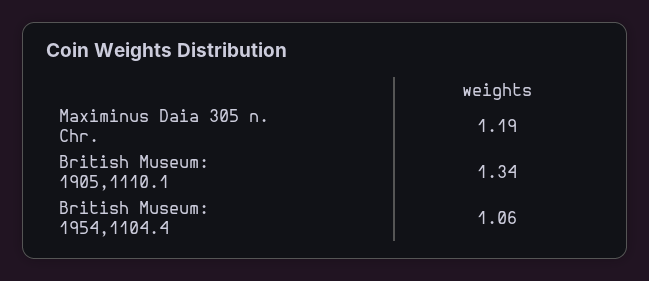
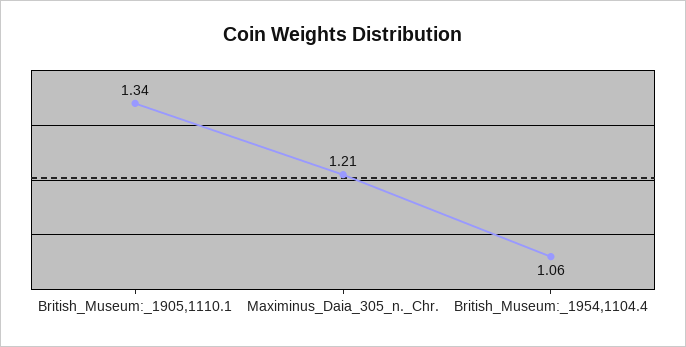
  {
-   "Maximinus Daia 305 n. Chr.": 1.19,
+   "Maximinus Daia 305 n. Chr.": 1.21,
    "British Museum: 1905,1110.1": 1.34,
    "British Museum: 1954,1104.4": 1.06
  }

